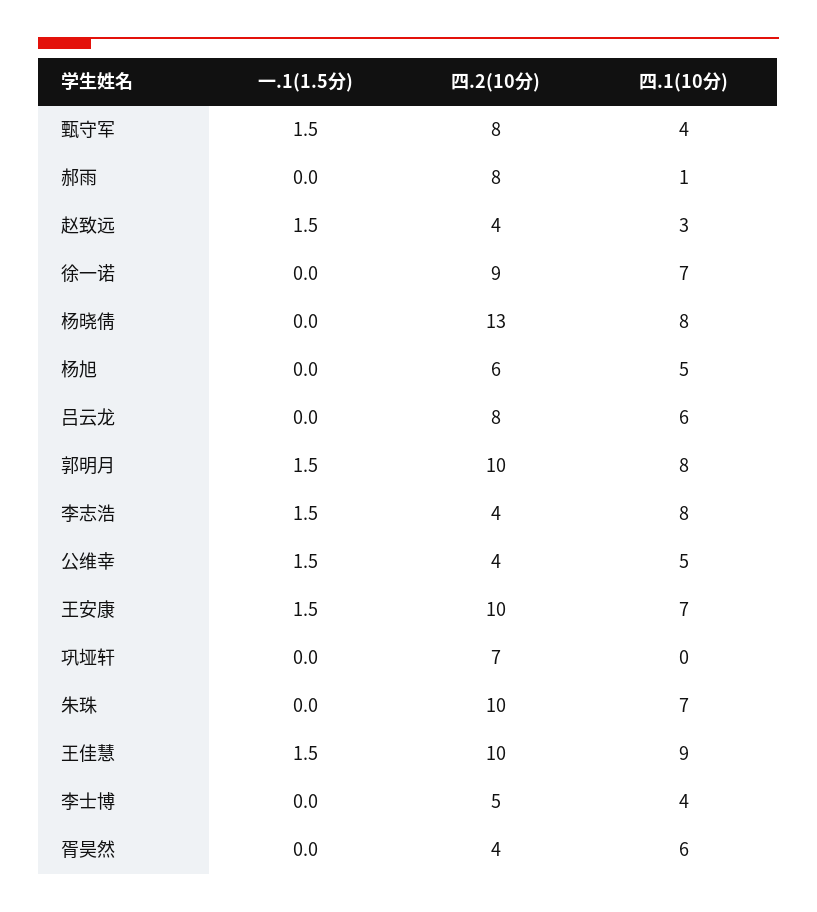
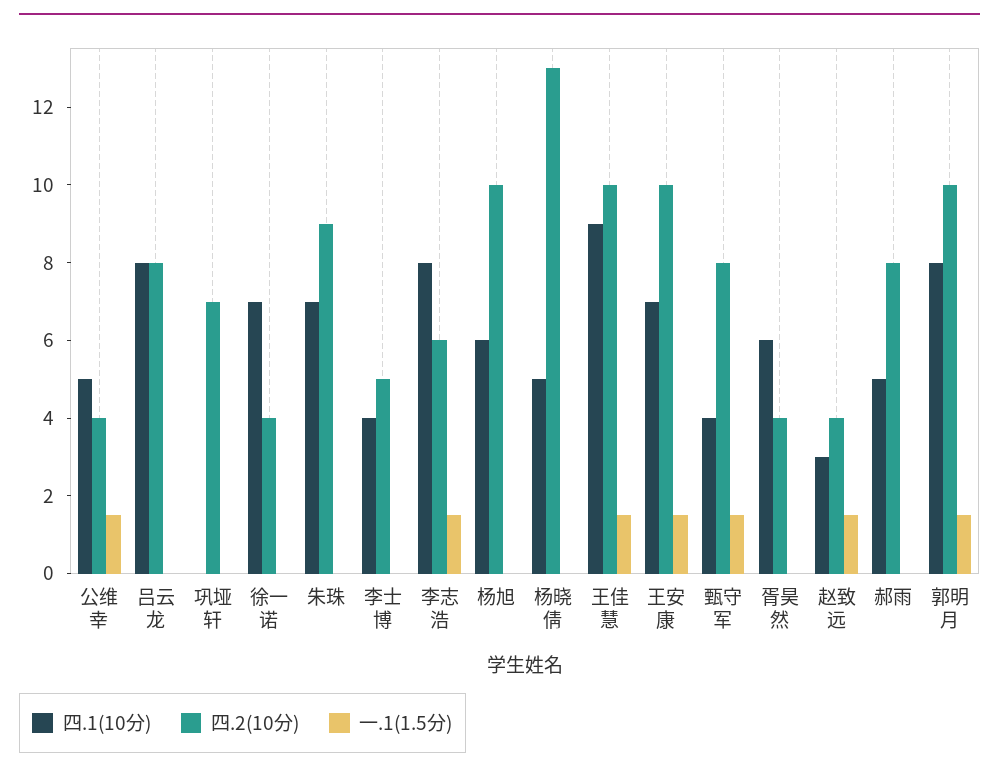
  {
    "一.1(1.5分)": {
      "甄守军": 1.5,
      "郝雨": 0,
      "赵致远": 1.5,
      "徐一诺": 0,
      "杨晓倩": 0,
      "杨旭": 0,
      "吕云龙": 0,
      "郭明月": 1.5,
      "李志浩": 1.5,
      "公维幸": 1.5,
      "王安康": 1.5,
      "巩垭轩": 0,
      "朱珠": 0,
      "王佳慧": 1.5,
      "李士博": 0,
      "胥昊然": 0
    },
    "四.2(10分)": {
      "甄守军": 8,
      "郝雨": 8,
      "赵致远": 4,
-     "徐一诺": 9,
+     "徐一诺": 4,
      "杨晓倩": 13,
-     "杨旭": 6,
+     "杨旭": 10,
      "吕云龙": 8,
      "郭明月": 10,
-     "李志浩": 4,
+     "李志浩": 6,
      "公维幸": 4,
      "王安康": 10,
      "巩垭轩": 7,
-     "朱珠": 10,
+     "朱珠": 9,
      "王佳慧": 10,
      "李士博": 5,
      "胥昊然": 4
    },
    "四.1(10分)": {
      "甄守军": 4,
-     "郝雨": 1,
+     "郝雨": 5,
      "赵致远": 3,
      "徐一诺": 7,
-     "杨晓倩": 8,
+     "杨晓倩": 5,
-     "杨旭": 5,
+     "杨旭": 6,
-     "吕云龙": 6,
+     "吕云龙": 8,
      "郭明月": 8,
      "李志浩": 8,
      "公维幸": 5,
      "王安康": 7,
      "巩垭轩": 0,
      "朱珠": 7,
      "王佳慧": 9,
      "李士博": 4,
      "胥昊然": 6
    }
  }

